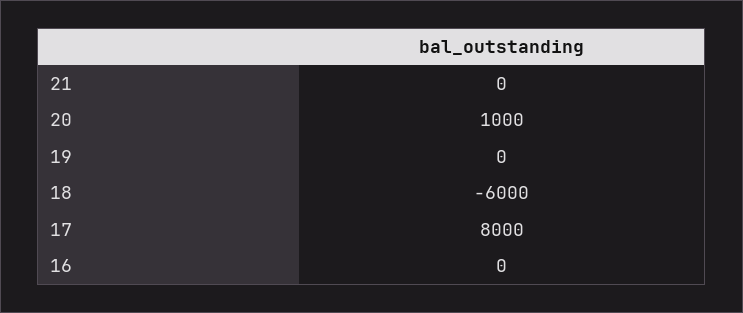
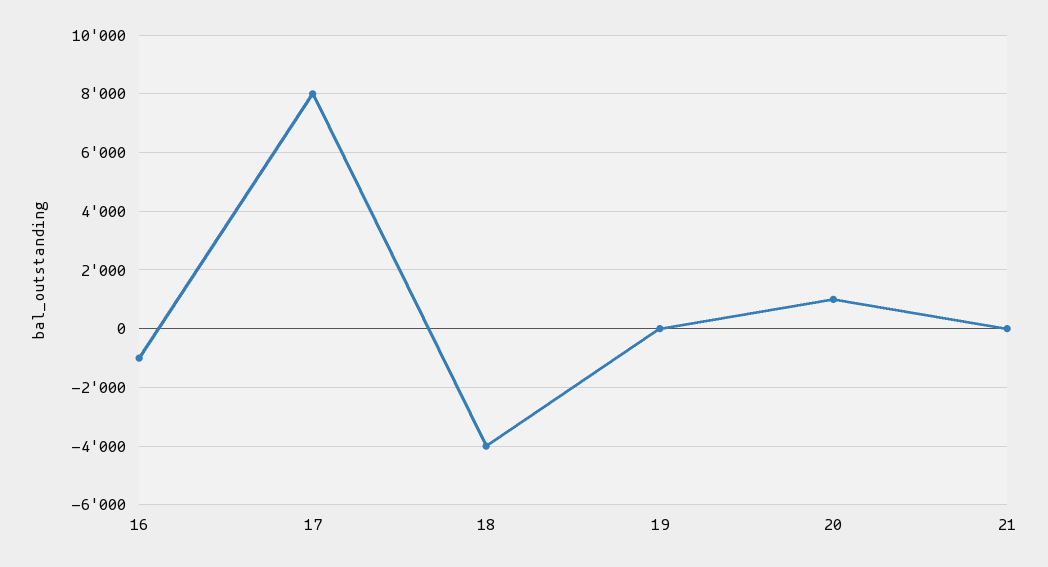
  {
    "21": 0,
    "20": 1000,
    "19": 0,
-   "18": -6000,
+   "18": -4000,
    "17": 8000,
-   "16": 0
+   "16": -1000
  }

